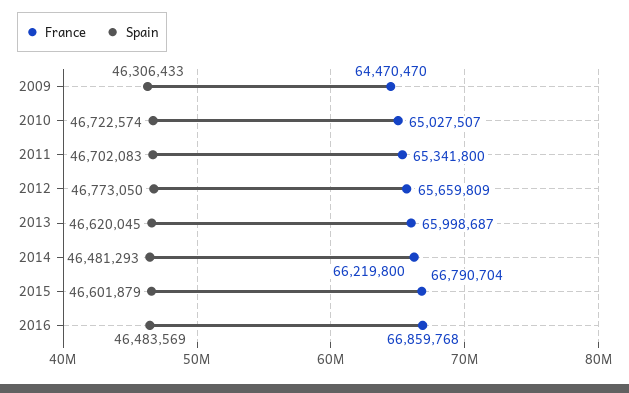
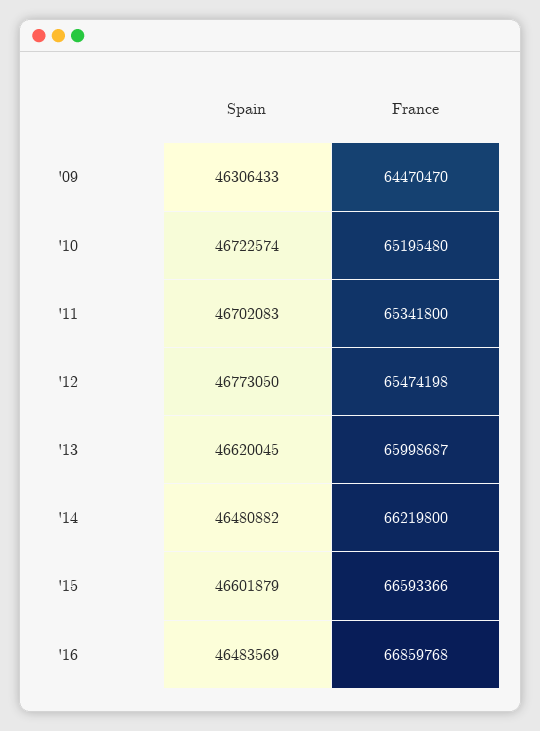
  {
    "France": {
      "2009": 64470470,
-     "2010": 65027507,
+     "2010": 65195480,
      "2011": 65341800,
-     "2012": 65659809,
+     "2012": 65474198,
      "2013": 65998687,
      "2014": 66219800,
-     "2015": 66790704,
+     "2015": 66593366,
      "2016": 66859768
    },
    "Spain": {
      "2009": 46306433,
      "2010": 46722574,
      "2011": 46702083,
      "2012": 46773050,
      "2013": 46620045,
-     "2014": 46481293,
+     "2014": 46480882,
      "2015": 46601879,
      "2016": 46483569
    }
  }

